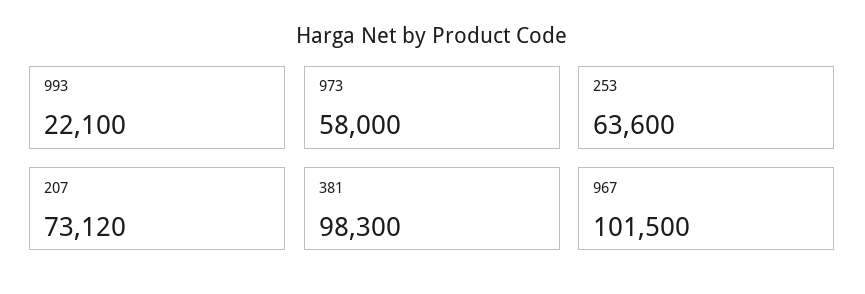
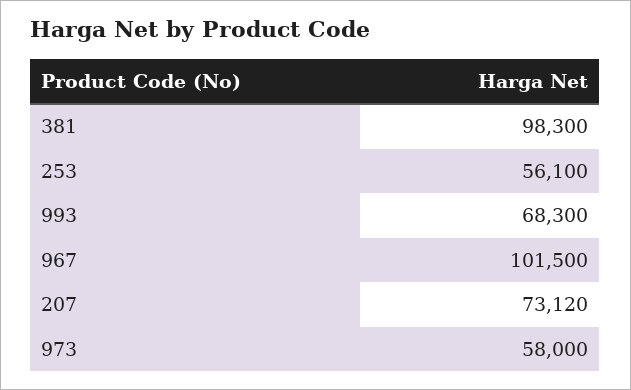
  {
-   "993": 22100,
+   "993": 68300,
    "973": 58000,
-   "253": 63600,
+   "253": 56100,
    "207": 73120,
    "381": 98300,
    "967": 101500
  }

